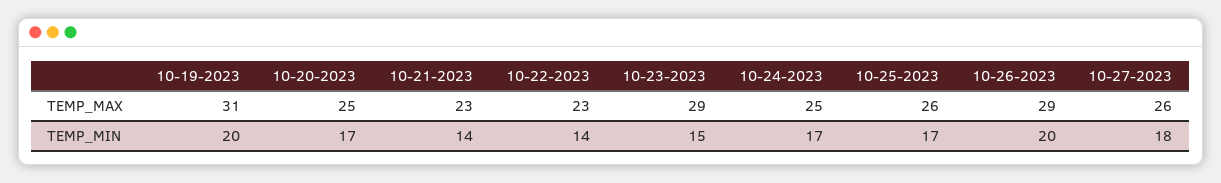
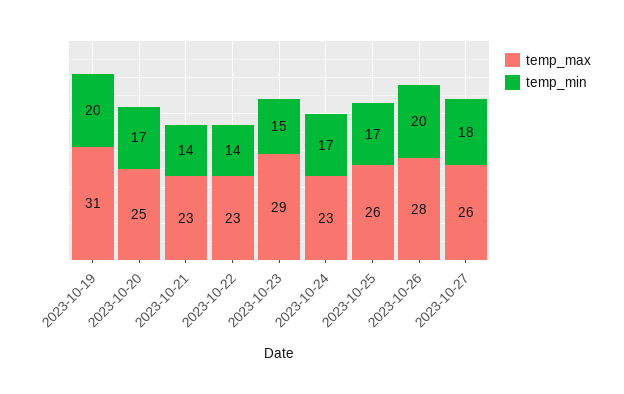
  {
    "TEMP_MAX": {
      "10-19-2023": 31,
      "10-20-2023": 25,
      "10-21-2023": 23,
      "10-22-2023": 23,
      "10-23-2023": 29,
-     "10-24-2023": 25,
+     "10-24-2023": 23,
      "10-25-2023": 26,
-     "10-26-2023": 29,
+     "10-26-2023": 28,
      "10-27-2023": 26
    },
    "TEMP_MIN": {
      "10-19-2023": 20,
      "10-20-2023": 17,
      "10-21-2023": 14,
      "10-22-2023": 14,
      "10-23-2023": 15,
      "10-24-2023": 17,
      "10-25-2023": 17,
      "10-26-2023": 20,
      "10-27-2023": 18
    }
  }

